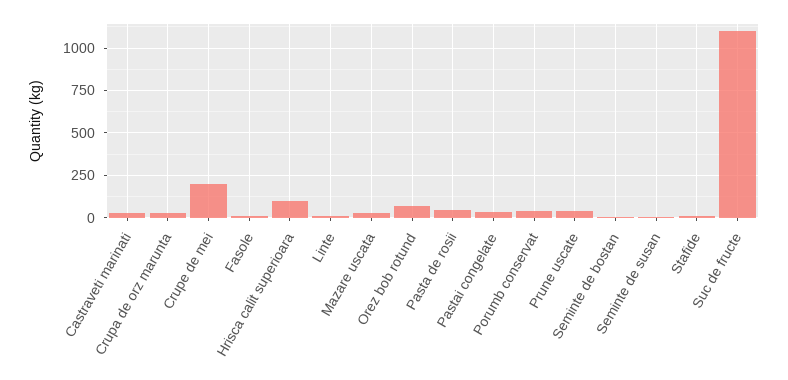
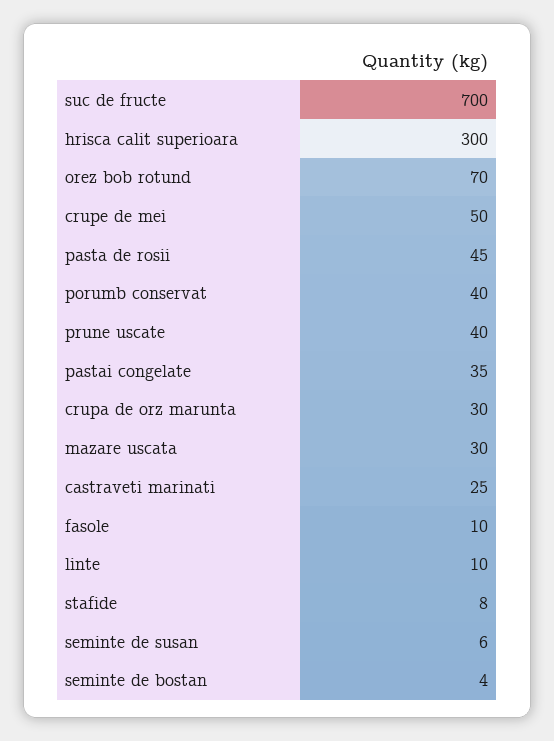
  {
    "Castraveti marinati": 25,
    "Crupa de orz marunta": 30,
-   "Crupe de mei": 200,
+   "Crupe de mei": 50,
    "Fasole": 10,
-   "Hrisca calit superioara": 100,
+   "Hrisca calit superioara": 300,
    "Linte": 10,
    "Mazare uscata": 30,
    "Orez bob rotund": 70,
    "Pasta de rosii": 45,
    "Pastai congelate": 35,
    "Porumb conservat": 40,
    "Prune uscate": 40,
    "Seminte de bostan": 4,
    "Seminte de susan": 6,
    "Stafide": 8,
-   "Suc de fructe": 1100
+   "Suc de fructe": 700
  }

